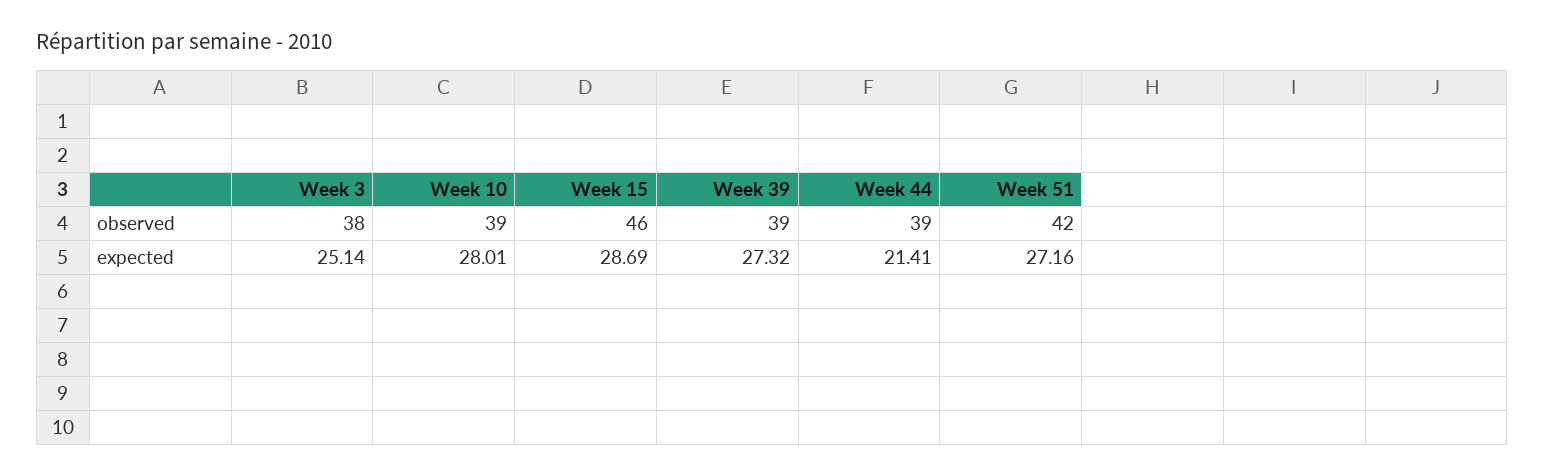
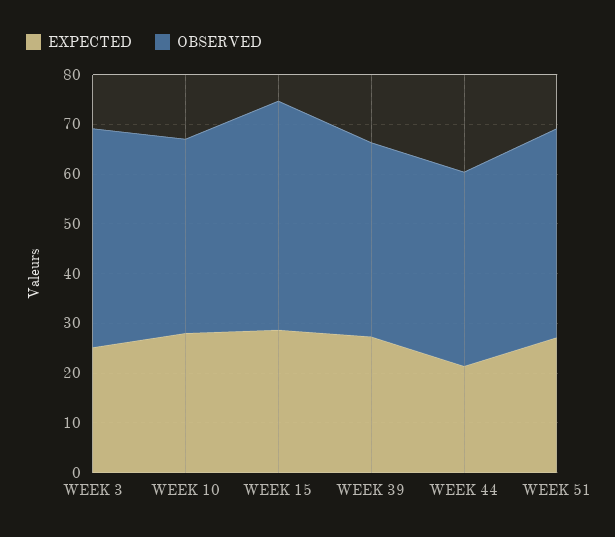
  {
    "observed": {
-     "Week 3": 38,
+     "Week 3": 44,
      "Week 10": 39,
      "Week 15": 46,
      "Week 39": 39,
      "Week 44": 39,
      "Week 51": 42
    },
    "expected": {
      "Week 3": 25.14,
      "Week 10": 28.01,
      "Week 15": 28.69,
      "Week 39": 27.32,
      "Week 44": 21.41,
      "Week 51": 27.16
    }
  }

